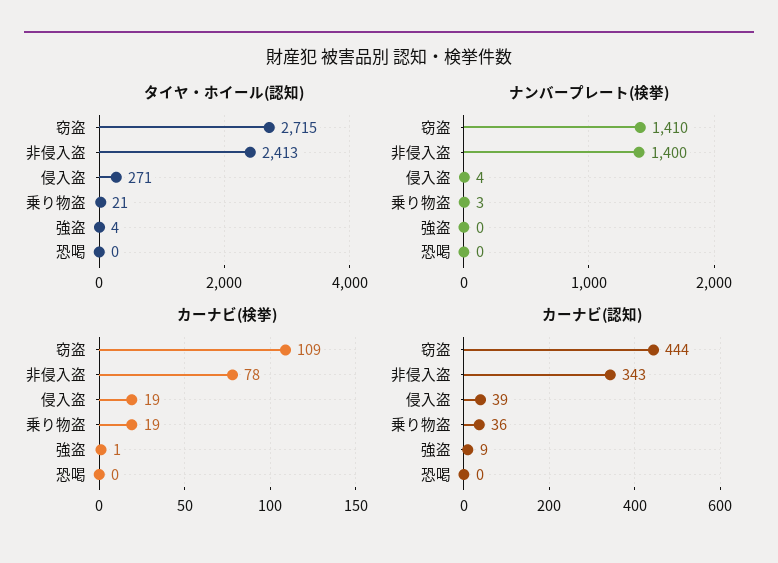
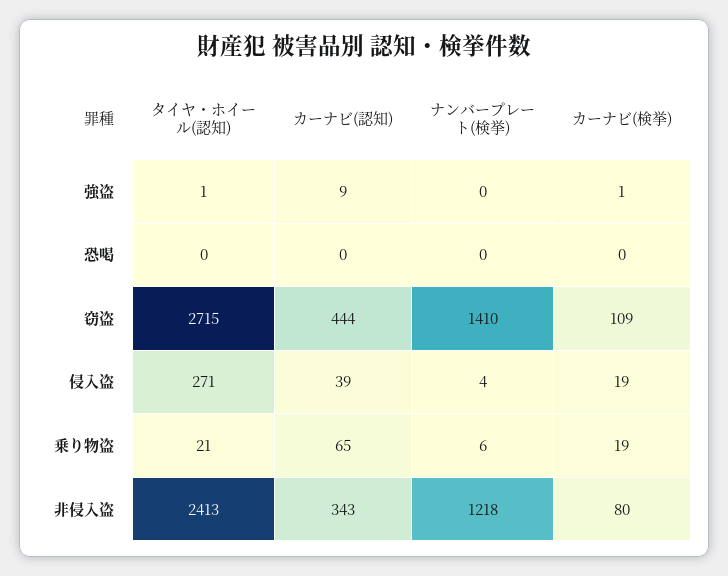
  {
    "タイヤ・ホイール(認知)": {
      "窃盗": 2715,
      "非侵入盗": 2413,
      "侵入盗": 271,
      "乗り物盗": 21,
-     "強盗": 4,
+     "強盗": 1,
      "恐喝": 0
    },
    "ナンバープレート(検挙)": {
      "窃盗": 1410,
-     "非侵入盗": 1400,
+     "非侵入盗": 1218,
      "侵入盗": 4,
-     "乗り物盗": 3,
+     "乗り物盗": 6,
      "強盗": 0,
      "恐喝": 0
    },
    "カーナビ(検挙)": {
      "窃盗": 109,
-     "非侵入盗": 78,
+     "非侵入盗": 80,
      "侵入盗": 19,
      "乗り物盗": 19,
      "強盗": 1,
      "恐喝": 0
    },
    "カーナビ(認知)": {
      "窃盗": 444,
      "非侵入盗": 343,
      "侵入盗": 39,
-     "乗り物盗": 36,
+     "乗り物盗": 65,
      "強盗": 9,
      "恐喝": 0
    }
  }

